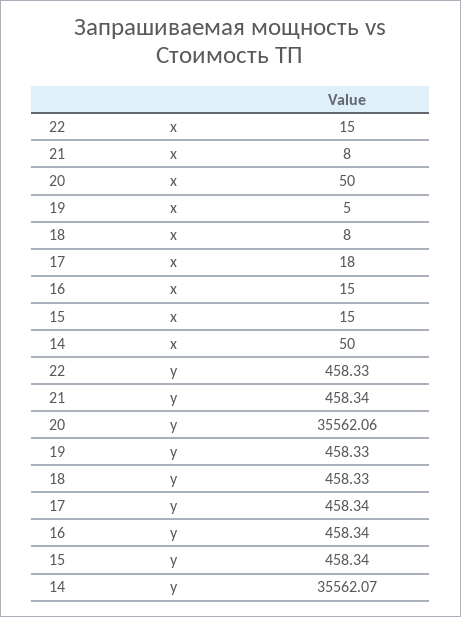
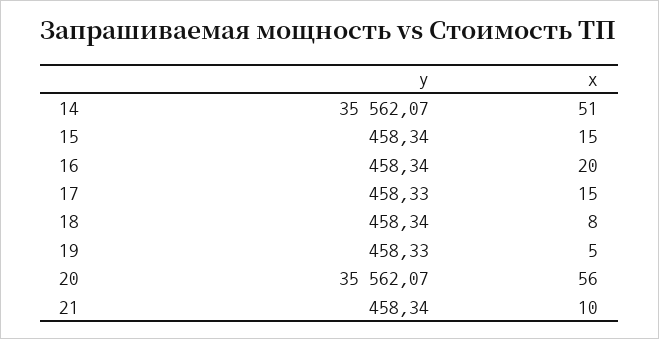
  {
-   "22": {
-     "x": 15,
-     "y": 458.33
-   },
    "21": {
-     "x": 8,
+     "x": 10,
      "y": 458.34
    },
    "20": {
-     "x": 50,
+     "x": 56,
-     "y": 35562.06
+     "y": 35562.07
    },
    "19": {
      "x": 5,
      "y": 458.33
    },
    "18": {
      "x": 8,
-     "y": 458.33
+     "y": 458.34
    },
    "17": {
-     "x": 18,
+     "x": 15,
-     "y": 458.34
+     "y": 458.33
    },
    "16": {
-     "x": 15,
+     "x": 20,
      "y": 458.34
    },
    "15": {
      "x": 15,
      "y": 458.34
    },
    "14": {
-     "x": 50,
+     "x": 51,
      "y": 35562.07
    }
  }

